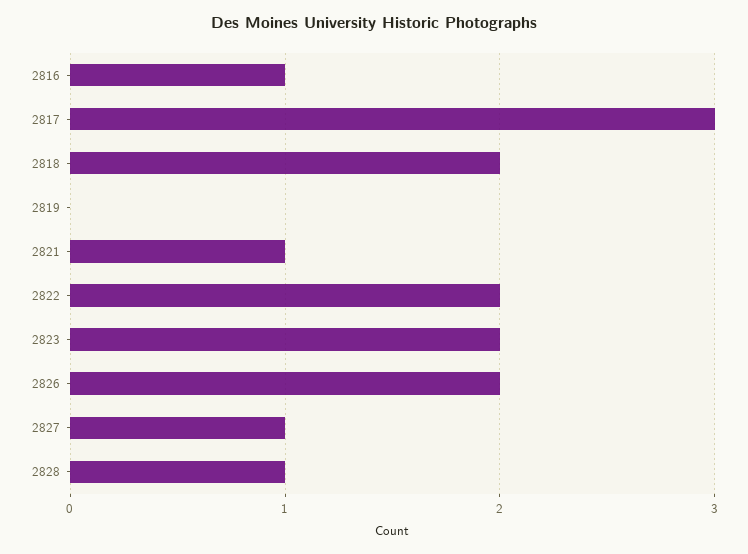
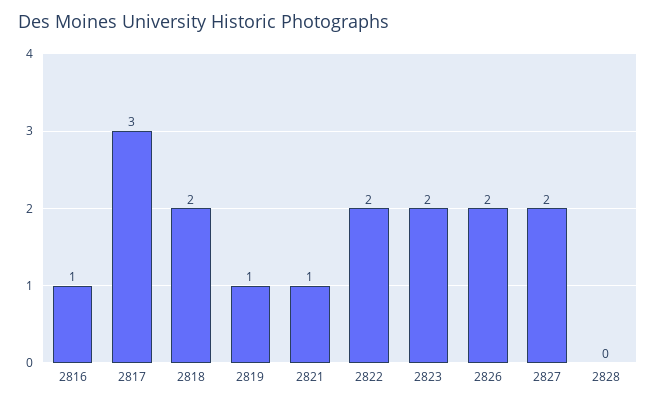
  {
    "2816": 1,
    "2817": 3,
    "2818": 2,
-   "2819": 0,
+   "2819": 1,
    "2821": 1,
    "2822": 2,
    "2823": 2,
    "2826": 2,
-   "2827": 1,
+   "2827": 2,
-   "2828": 1
+   "2828": 0
  }

